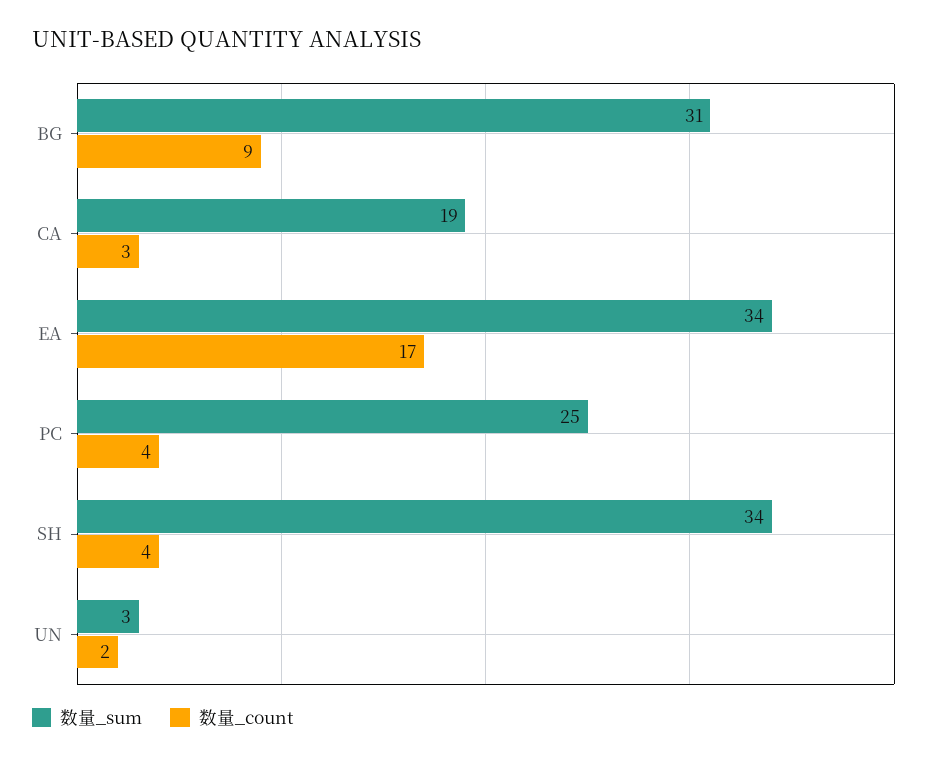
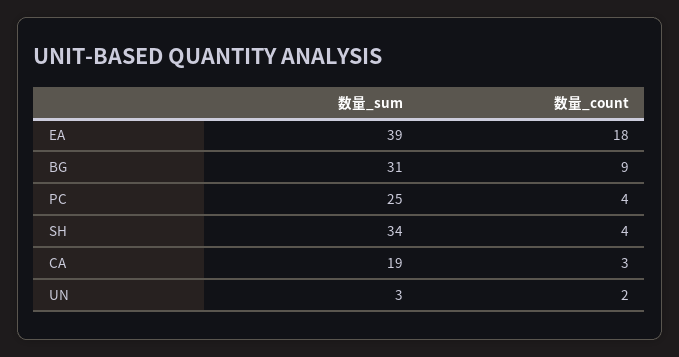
  {
    "数量_sum": {
      "BG": 31,
      "CA": 19,
-     "EA": 34,
+     "EA": 39,
      "PC": 25,
      "SH": 34,
      "UN": 3
    },
    "数量_count": {
      "BG": 9,
      "CA": 3,
-     "EA": 17,
+     "EA": 18,
      "PC": 4,
      "SH": 4,
      "UN": 2
    }
  }

